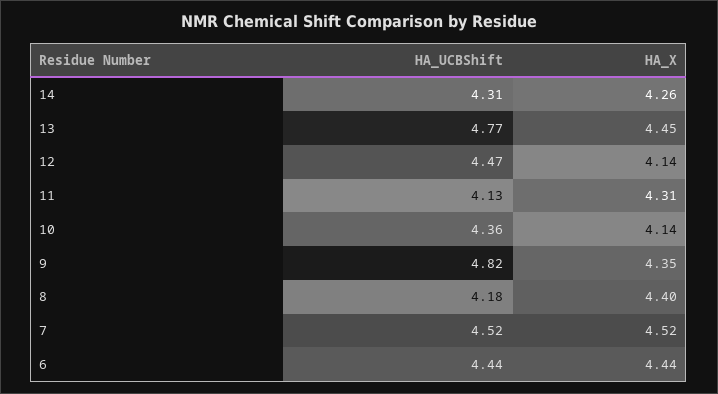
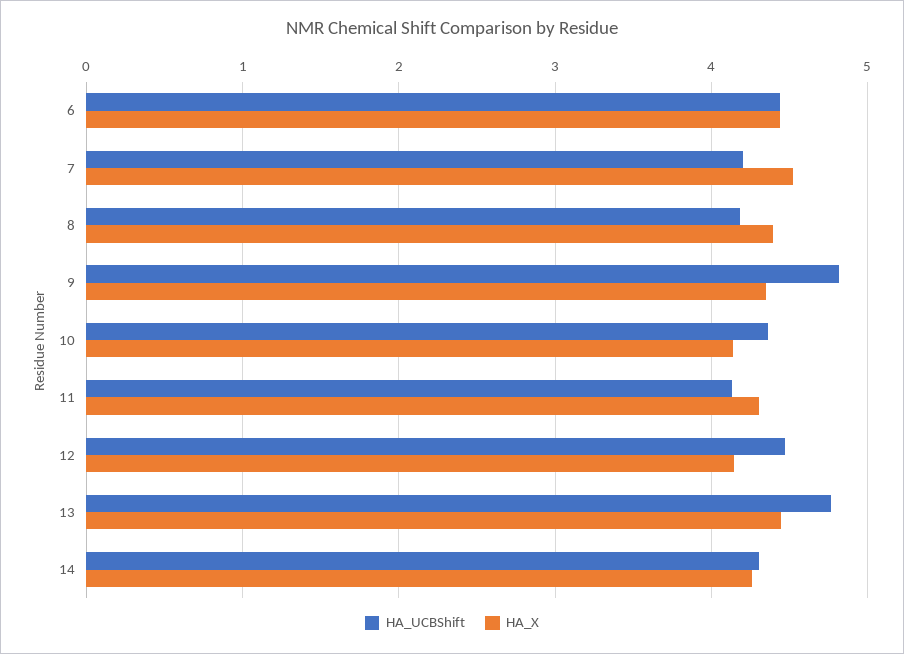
  {
    "HA_UCBShift": {
      "14": 4.31,
      "13": 4.77,
      "12": 4.47,
      "11": 4.13,
      "10": 4.36,
      "9": 4.82,
      "8": 4.18,
-     "7": 4.52,
+     "7": 4.2,
      "6": 4.44
    },
    "HA_X": {
      "14": 4.26,
      "13": 4.45,
      "12": 4.14,
      "11": 4.31,
      "10": 4.14,
      "9": 4.35,
      "8": 4.4,
      "7": 4.52,
      "6": 4.44
    }
  }

